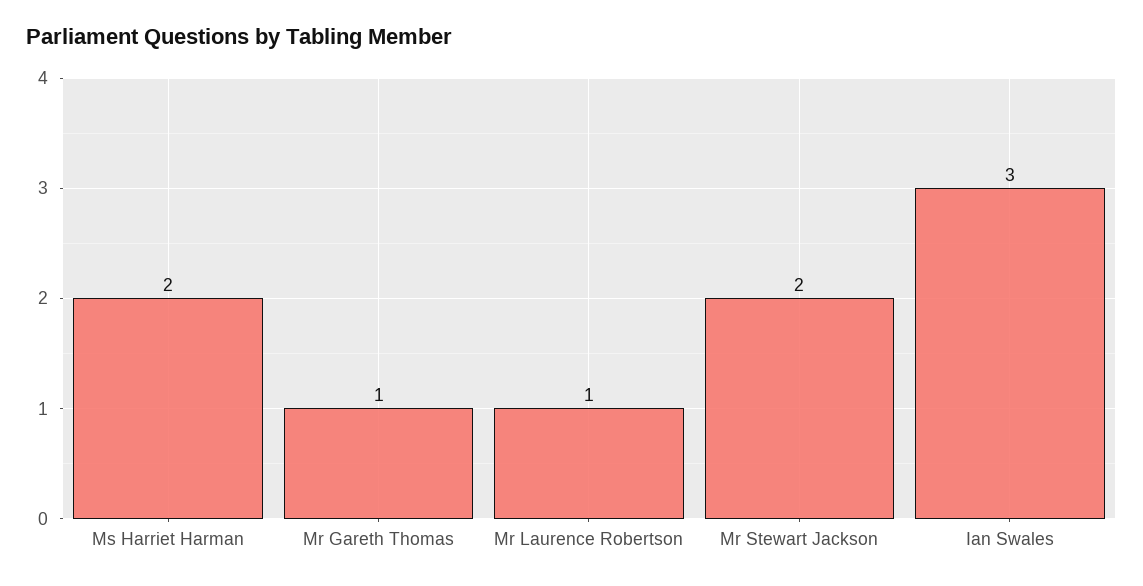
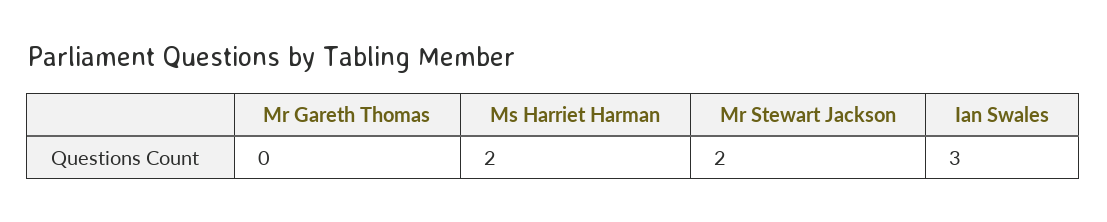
  {
    "Ms Harriet Harman": 2,
-   "Mr Gareth Thomas": 1,
+   "Mr Gareth Thomas": 0,
-   "Mr Laurence Robertson": 1,
    "Mr Stewart Jackson": 2,
    "Ian Swales": 3
  }

